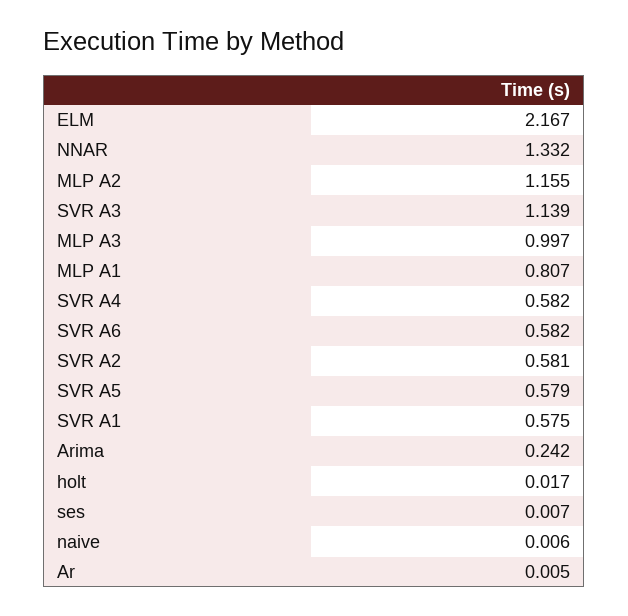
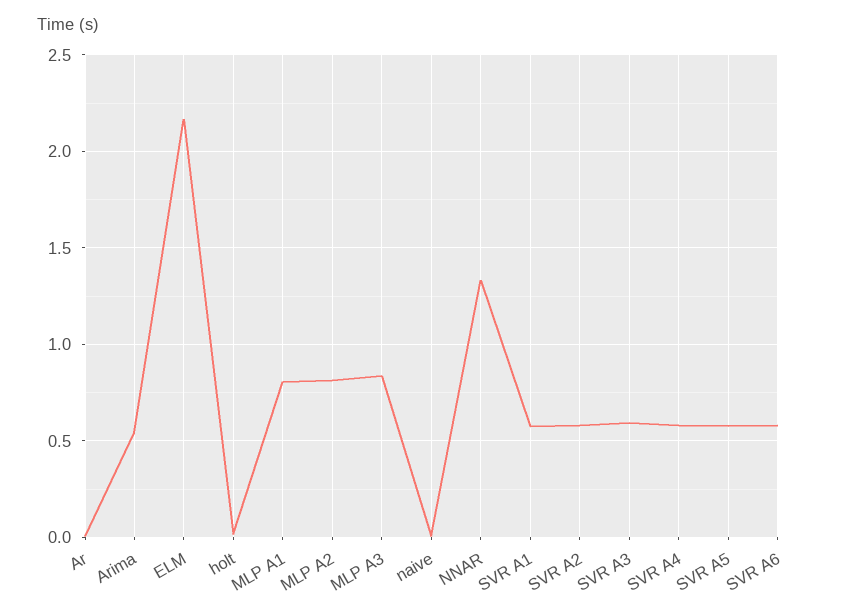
  {
    "ELM": 2.167,
    "NNAR": 1.332,
-   "MLP A2": 1.155,
+   "MLP A2": 0.8,
-   "SVR A3": 1.139,
+   "SVR A3": 0.6,
-   "MLP A3": 0.997,
+   "MLP A3": 0.85,
    "MLP A1": 0.807,
    "SVR A4": 0.582,
    "SVR A6": 0.582,
    "SVR A2": 0.581,
    "SVR A5": 0.579,
    "SVR A1": 0.575,
-   "Arima": 0.242,
+   "Arima": 0.55,
    "holt": 0.017,
-   "ses": 0.007,
    "naive": 0.006,
    "Ar": 0.005
  }

